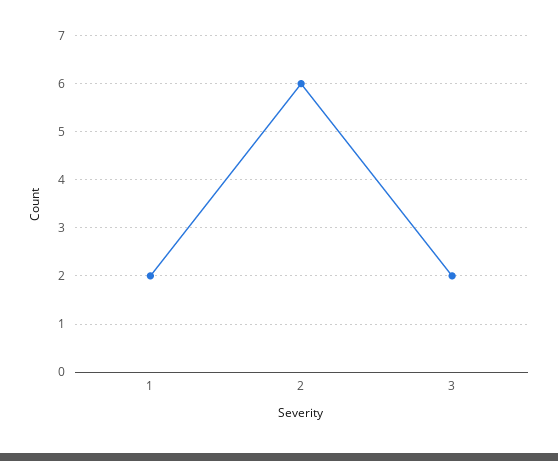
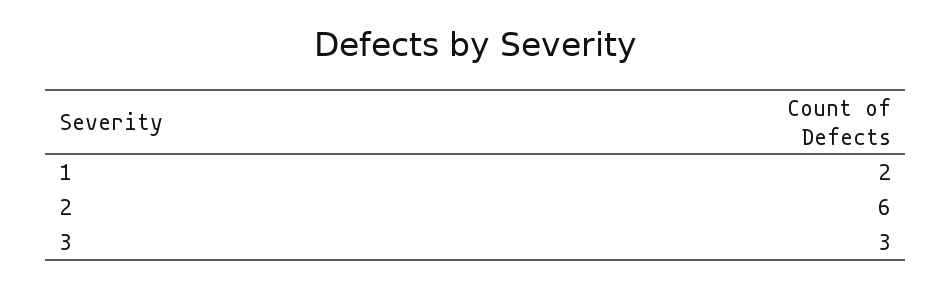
  {
    "1": 2,
    "2": 6,
-   "3": 2
+   "3": 3
  }

